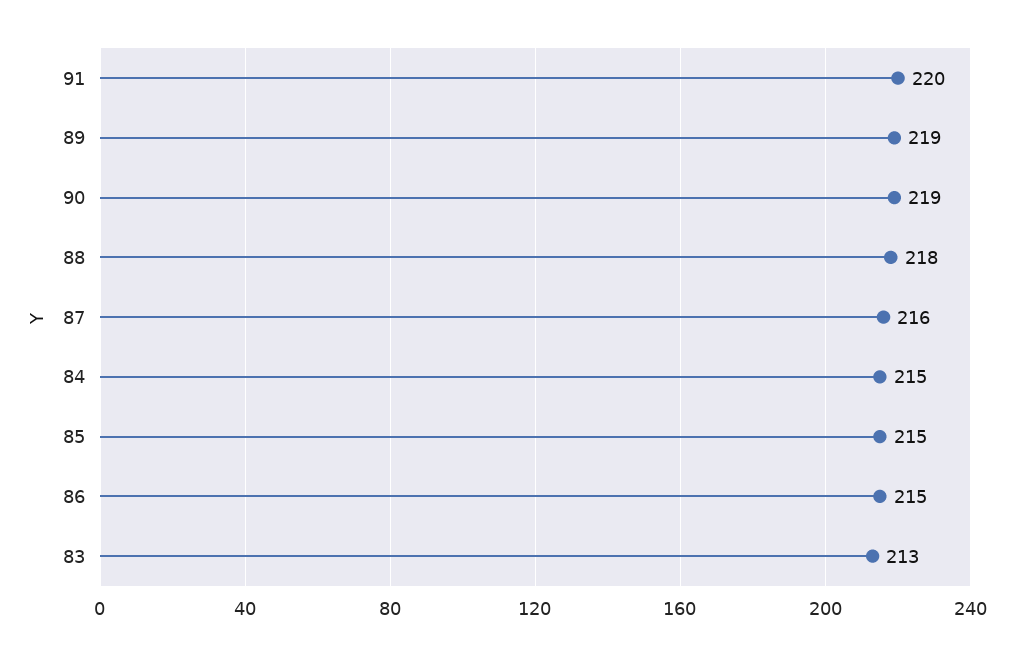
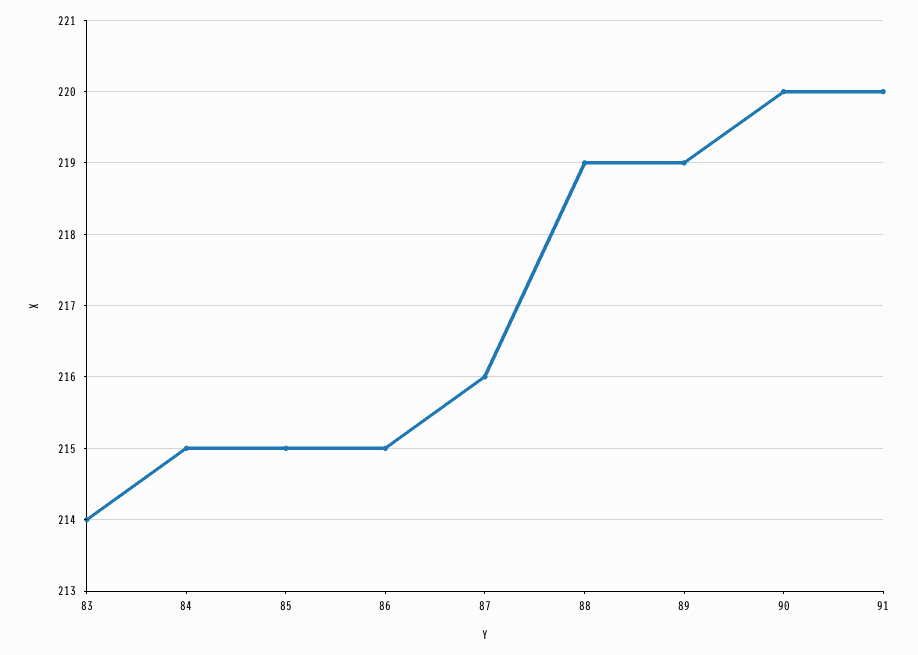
  {
    "91": 220,
    "89": 219,
-   "90": 219,
+   "90": 220,
-   "88": 218,
+   "88": 219,
    "87": 216,
    "84": 215,
    "85": 215,
    "86": 215,
-   "83": 213
+   "83": 214
  }

